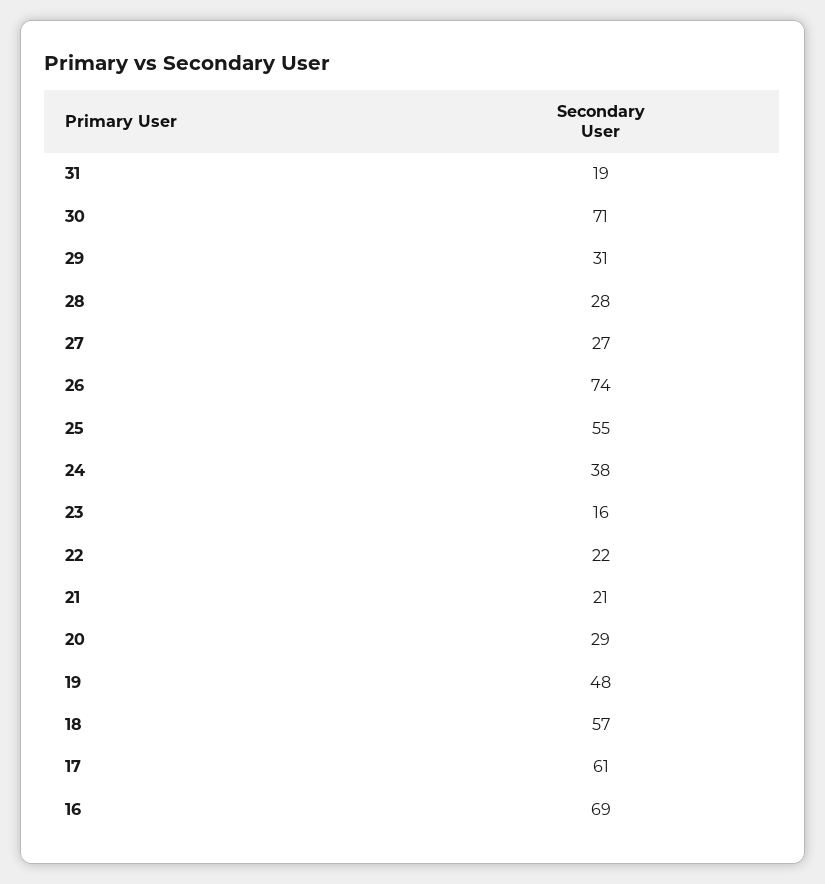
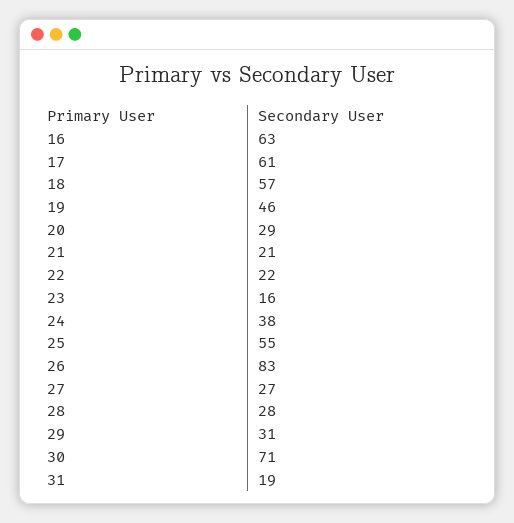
  {
    "31": 19,
    "30": 71,
    "29": 31,
    "28": 28,
    "27": 27,
-   "26": 74,
+   "26": 83,
    "25": 55,
    "24": 38,
    "23": 16,
    "22": 22,
    "21": 21,
    "20": 29,
-   "19": 48,
+   "19": 46,
    "18": 57,
    "17": 61,
-   "16": 69
+   "16": 63
  }

